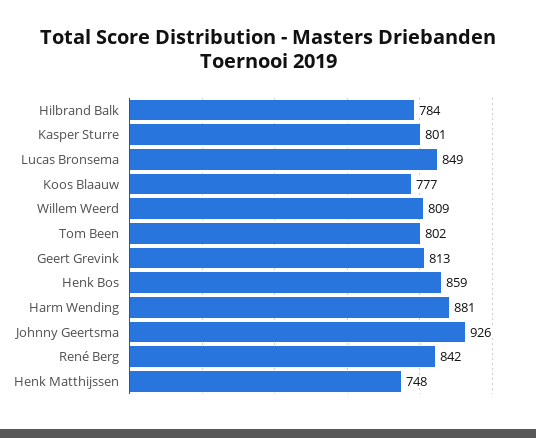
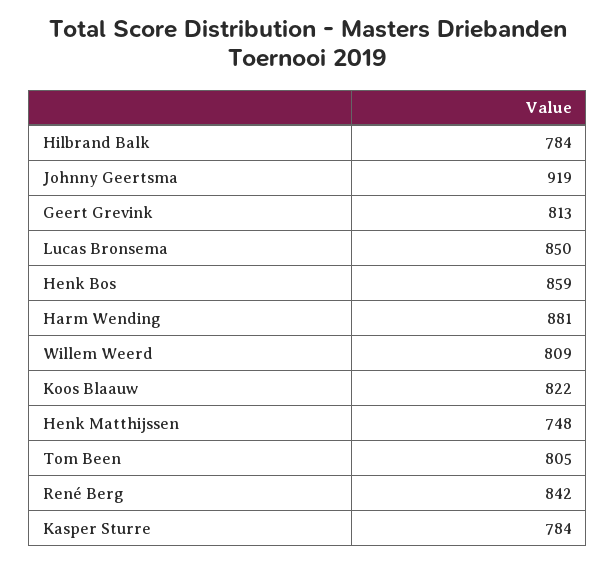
  {
    "Hilbrand Balk": 784,
-   "Kasper Sturre": 801,
+   "Kasper Sturre": 784,
-   "Lucas Bronsema": 849,
+   "Lucas Bronsema": 850,
-   "Koos Blaauw": 777,
+   "Koos Blaauw": 822,
    "Willem Weerd": 809,
-   "Tom Been": 802,
+   "Tom Been": 805,
    "Geert Grevink": 813,
    "Henk Bos": 859,
    "Harm Wending": 881,
-   "Johnny Geertsma": 926,
+   "Johnny Geertsma": 919,
    "René Berg": 842,
    "Henk Matthijssen": 748
  }

